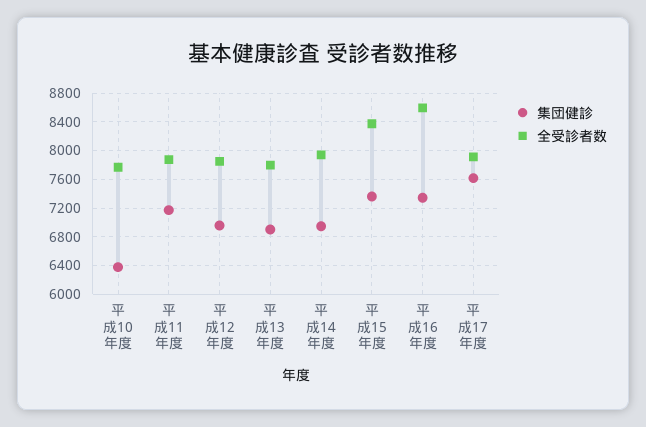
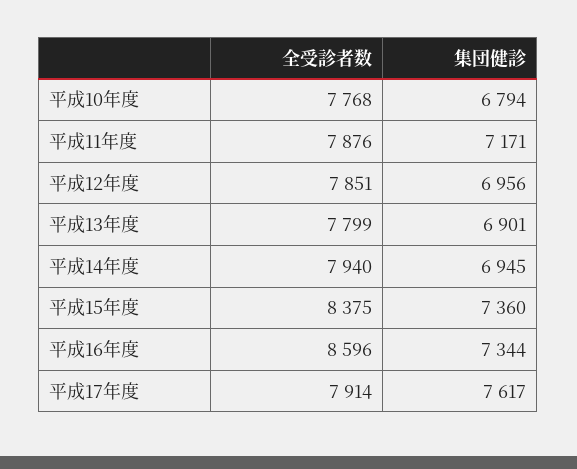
  {
    "集団健診": {
-     "平成10年度": 6400,
+     "平成10年度": 6794,
      "平成11年度": 7171,
      "平成12年度": 6956,
      "平成13年度": 6901,
      "平成14年度": 6945,
      "平成15年度": 7360,
      "平成16年度": 7344,
      "平成17年度": 7617
    },
    "全受診者数": {
      "平成10年度": 7768,
      "平成11年度": 7876,
      "平成12年度": 7851,
      "平成13年度": 7799,
      "平成14年度": 7940,
      "平成15年度": 8375,
      "平成16年度": 8596,
      "平成17年度": 7914
    }
  }

